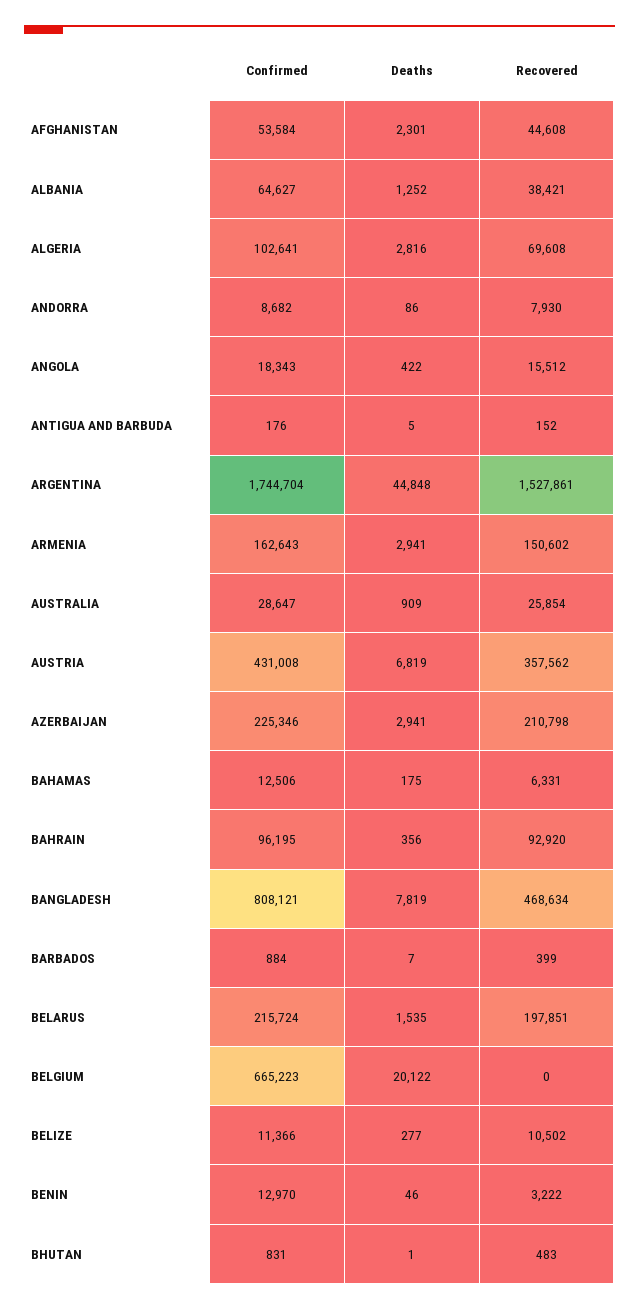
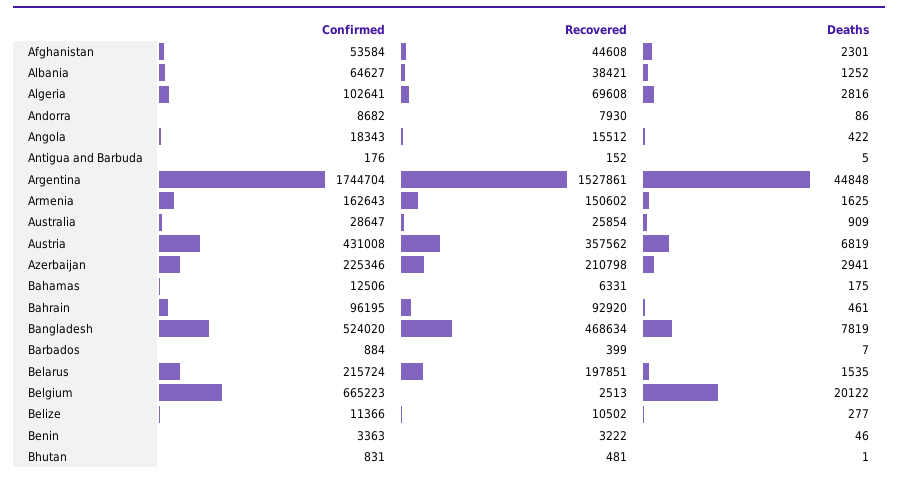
  {
    "Confirmed": {
      "AFGHANISTAN": 53584,
      "ALBANIA": 64627,
      "ALGERIA": 102641,
      "ANDORRA": 8682,
      "ANGOLA": 18343,
      "ANTIGUA AND BARBUDA": 176,
      "ARGENTINA": 1744704,
      "ARMENIA": 162643,
      "AUSTRALIA": 28647,
      "AUSTRIA": 431008,
      "AZERBAIJAN": 225346,
      "BAHAMAS": 12506,
      "BAHRAIN": 96195,
-     "BANGLADESH": 808121,
+     "BANGLADESH": 524020,
      "BARBADOS": 884,
      "BELARUS": 215724,
      "BELGIUM": 665223,
      "BELIZE": 11366,
-     "BENIN": 12970,
+     "BENIN": 3363,
      "BHUTAN": 831
    },
    "Deaths": {
      "AFGHANISTAN": 2301,
      "ALBANIA": 1252,
      "ALGERIA": 2816,
      "ANDORRA": 86,
      "ANGOLA": 422,
      "ANTIGUA AND BARBUDA": 5,
      "ARGENTINA": 44848,
-     "ARMENIA": 2941,
+     "ARMENIA": 1625,
      "AUSTRALIA": 909,
      "AUSTRIA": 6819,
      "AZERBAIJAN": 2941,
      "BAHAMAS": 175,
-     "BAHRAIN": 356,
+     "BAHRAIN": 461,
      "BANGLADESH": 7819,
      "BARBADOS": 7,
      "BELARUS": 1535,
      "BELGIUM": 20122,
      "BELIZE": 277,
      "BENIN": 46,
      "BHUTAN": 1
    },
    "Recovered": {
      "AFGHANISTAN": 44608,
      "ALBANIA": 38421,
      "ALGERIA": 69608,
      "ANDORRA": 7930,
      "ANGOLA": 15512,
      "ANTIGUA AND BARBUDA": 152,
      "ARGENTINA": 1527861,
      "ARMENIA": 150602,
      "AUSTRALIA": 25854,
      "AUSTRIA": 357562,
      "AZERBAIJAN": 210798,
      "BAHAMAS": 6331,
      "BAHRAIN": 92920,
      "BANGLADESH": 468634,
      "BARBADOS": 399,
      "BELARUS": 197851,
-     "BELGIUM": 0,
+     "BELGIUM": 2513,
      "BELIZE": 10502,
      "BENIN": 3222,
-     "BHUTAN": 483
+     "BHUTAN": 481
    }
  }

